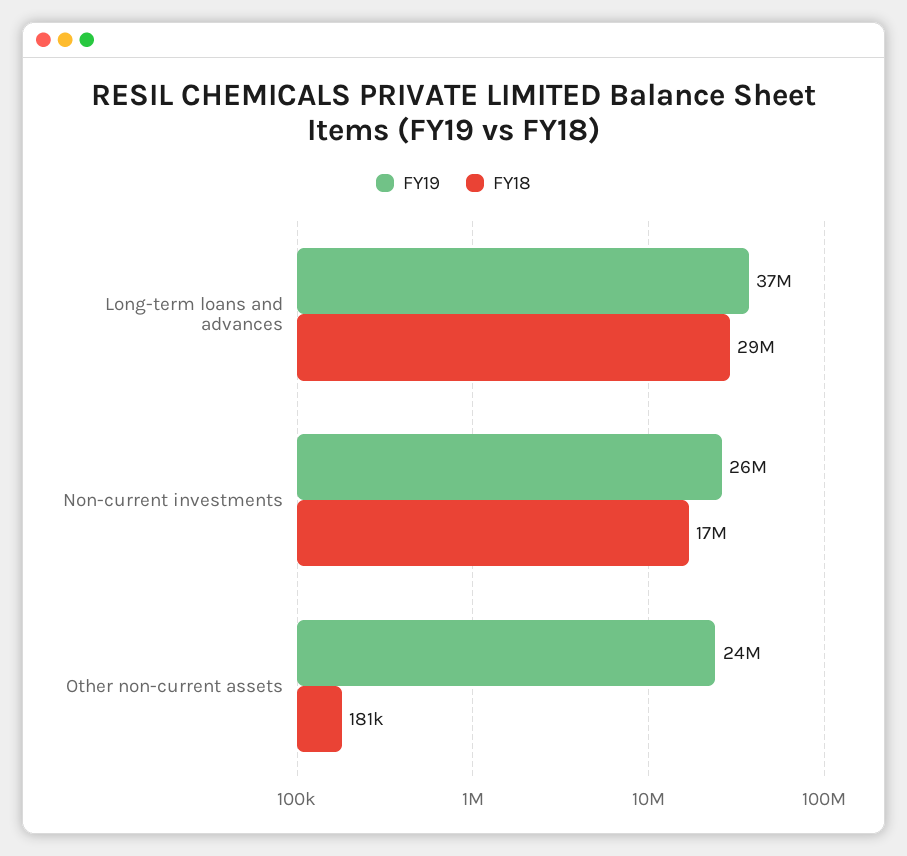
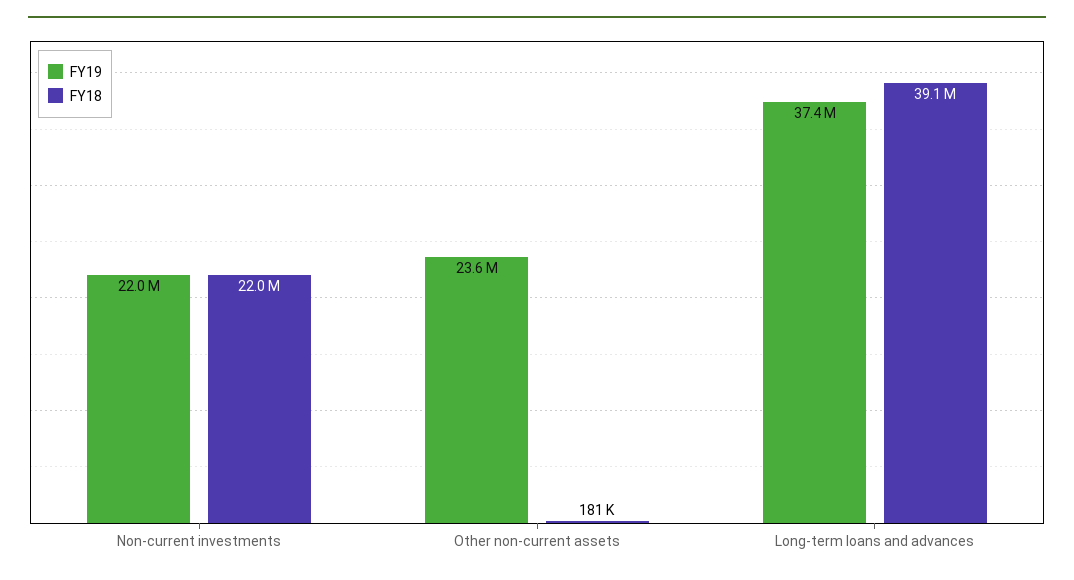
  {
    "FY19": {
      "Long-term loans and advances": 37400000,
-     "Non-current investments": 26000000,
+     "Non-current investments": 22000000,
      "Other non-current assets": 23600000
    },
    "FY18": {
-     "Long-term loans and advances": 29000000,
+     "Long-term loans and advances": 39100000,
-     "Non-current investments": 17000000,
+     "Non-current investments": 22000000,
      "Other non-current assets": 181000
    }
  }

